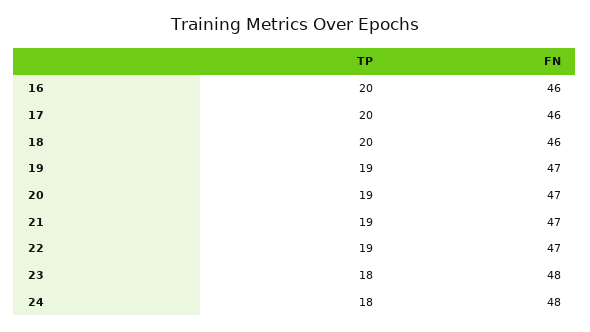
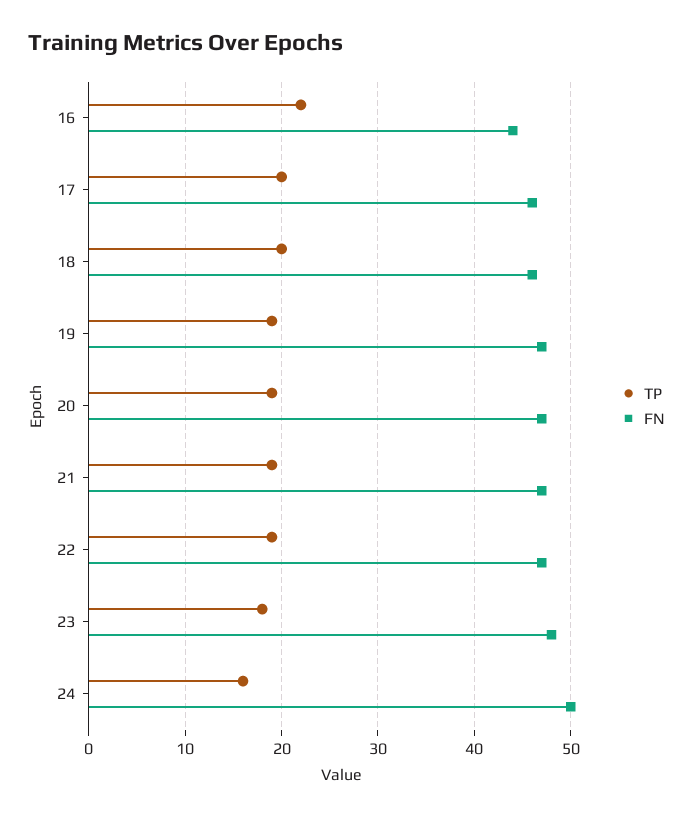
  {
    "TP": {
-     "16": 20,
+     "16": 22,
      "17": 20,
      "18": 20,
      "19": 19,
      "20": 19,
      "21": 19,
      "22": 19,
      "23": 18,
-     "24": 18
+     "24": 16
    },
    "FN": {
-     "16": 46,
+     "16": 44,
      "17": 46,
      "18": 46,
      "19": 47,
      "20": 47,
      "21": 47,
      "22": 47,
      "23": 48,
-     "24": 48
+     "24": 50
    }
  }

